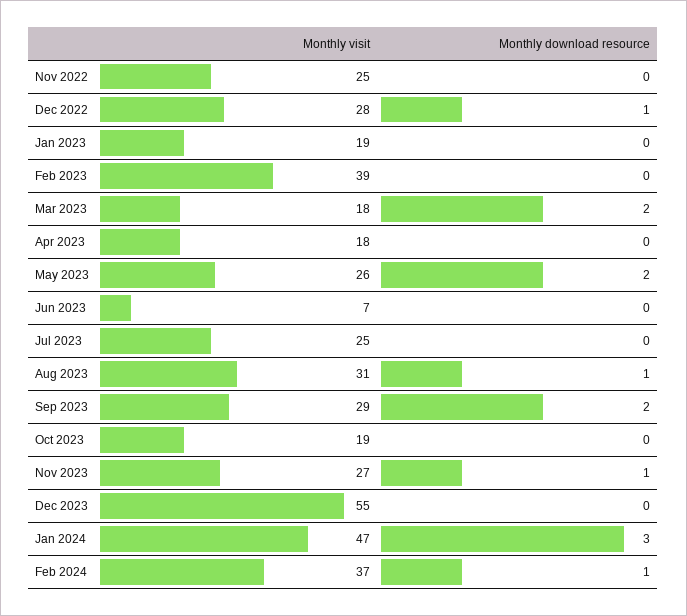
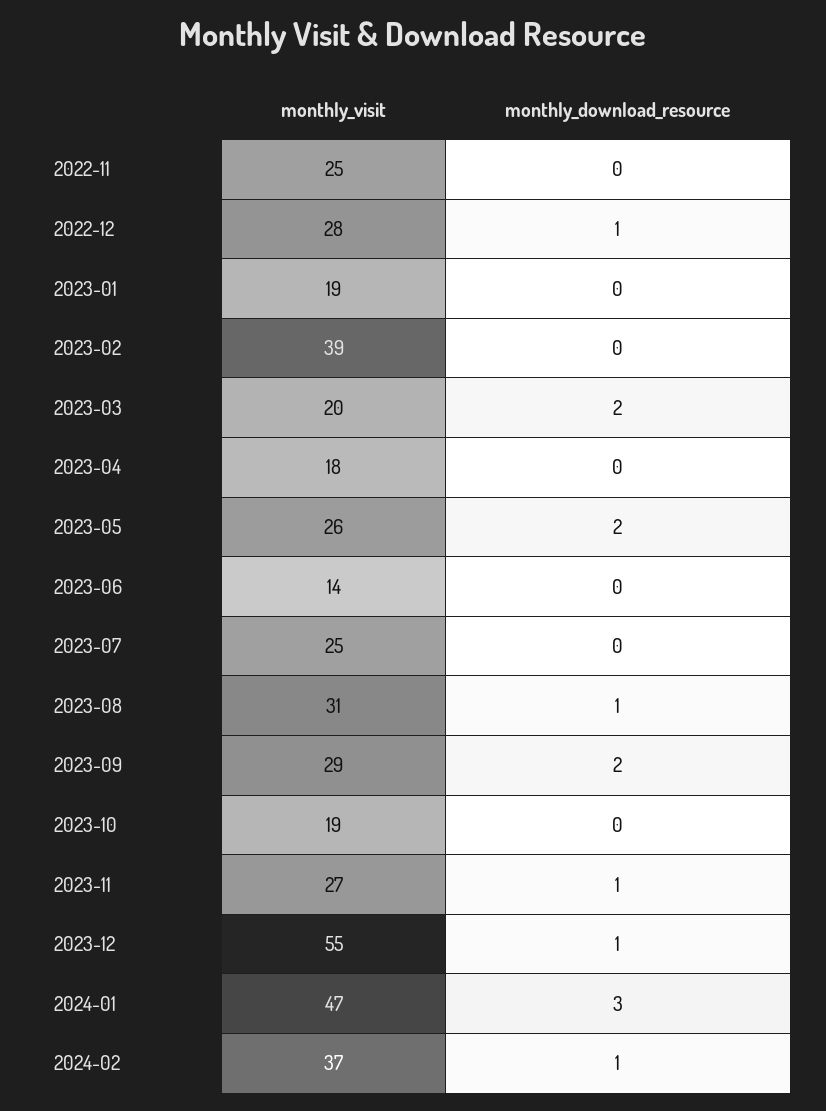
  {
    "Monthly visit": {
      "Nov 2022": 25,
      "Dec 2022": 28,
      "Jan 2023": 19,
      "Feb 2023": 39,
-     "Mar 2023": 18,
+     "Mar 2023": 20,
      "Apr 2023": 18,
      "May 2023": 26,
-     "Jun 2023": 7,
+     "Jun 2023": 14,
      "Jul 2023": 25,
      "Aug 2023": 31,
      "Sep 2023": 29,
      "Oct 2023": 19,
      "Nov 2023": 27,
      "Dec 2023": 55,
      "Jan 2024": 47,
      "Feb 2024": 37
    },
    "Monthly download resource": {
      "Nov 2022": 0,
      "Dec 2022": 1,
      "Jan 2023": 0,
      "Feb 2023": 0,
      "Mar 2023": 2,
      "Apr 2023": 0,
      "May 2023": 2,
      "Jun 2023": 0,
      "Jul 2023": 0,
      "Aug 2023": 1,
      "Sep 2023": 2,
      "Oct 2023": 0,
      "Nov 2023": 1,
-     "Dec 2023": 0,
+     "Dec 2023": 1,
      "Jan 2024": 3,
      "Feb 2024": 1
    }
  }

